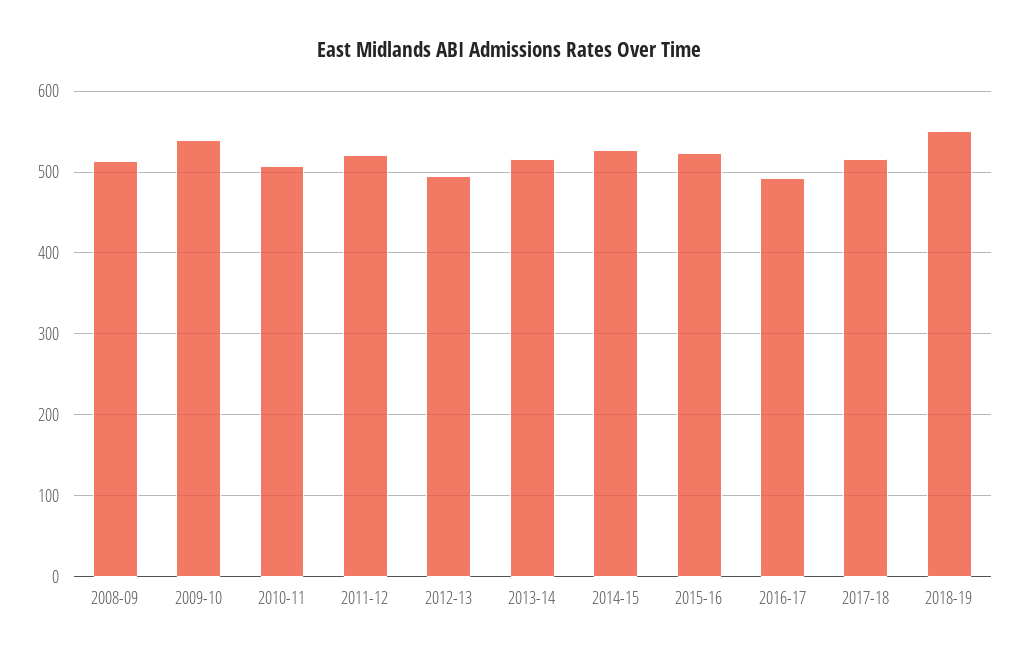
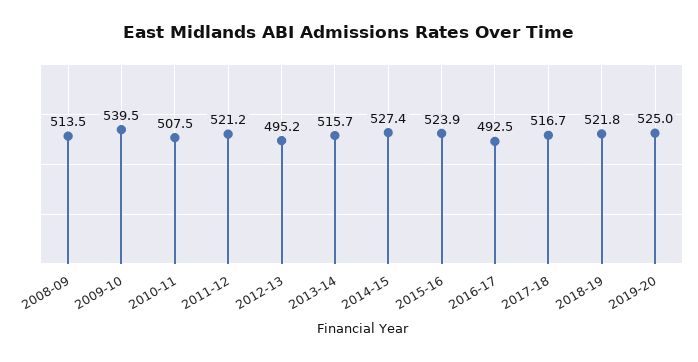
  {
    "2008-09": 513.5,
    "2009-10": 539.5,
    "2010-11": 507.5,
    "2011-12": 521.2,
    "2012-13": 495.2,
    "2013-14": 515.7,
    "2014-15": 527.4,
    "2015-16": 523.9,
    "2016-17": 492.5,
    "2017-18": 516.7,
-   "2018-19": 550
+   "2018-19": 521.8,
+   "2019-20": 525
  }

